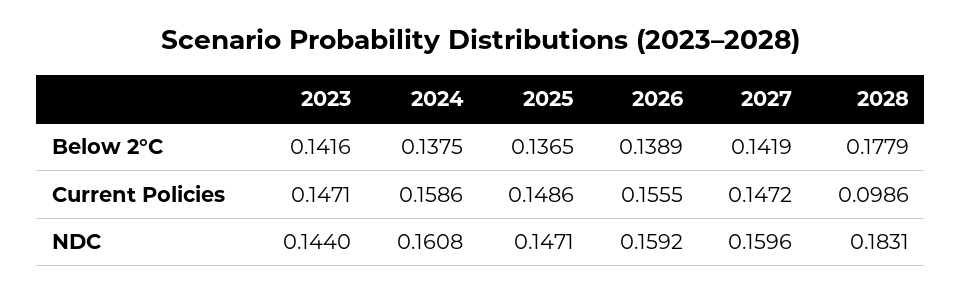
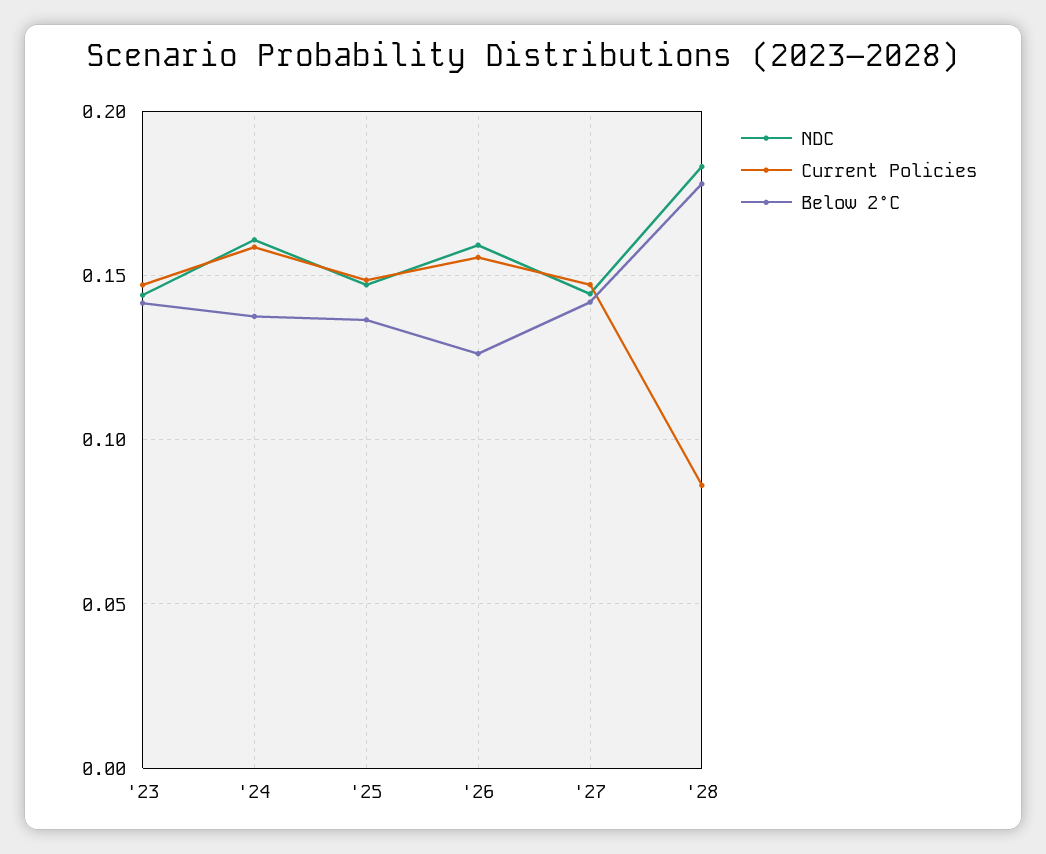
  {
    "Below 2°C": {
      "2023": 0.1416,
      "2024": 0.1375,
      "2025": 0.1365,
-     "2026": 0.1389,
+     "2026": 0.125,
      "2027": 0.1419,
      "2028": 0.1779
    },
    "Current Policies": {
      "2023": 0.1471,
      "2024": 0.1586,
      "2025": 0.1486,
      "2026": 0.1555,
      "2027": 0.1472,
-     "2028": 0.0986
+     "2028": 0.085
    },
    "NDC": {
      "2023": 0.144,
      "2024": 0.1608,
      "2025": 0.1471,
      "2026": 0.1592,
-     "2027": 0.1596,
+     "2027": 0.145,
      "2028": 0.1831
    }
  }

